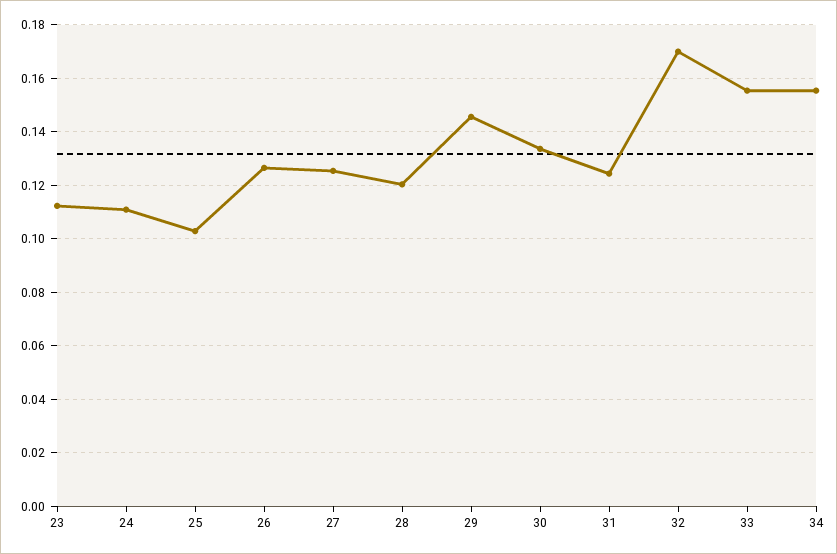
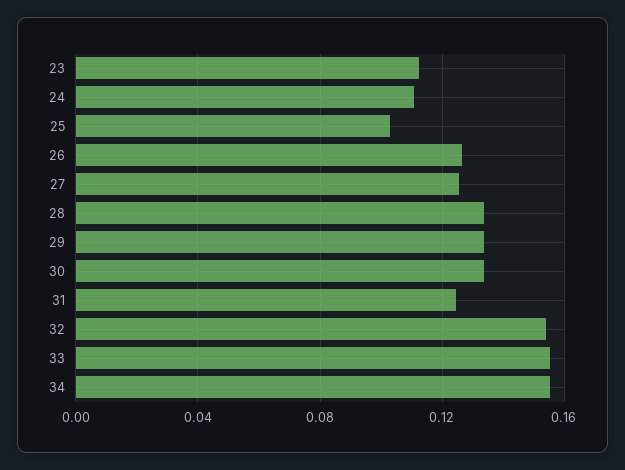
  {
    "23": 0.1125,
    "24": 0.11,
    "25": 0.1025,
    "26": 0.1275,
    "27": 0.125,
-   "28": 0.12,
+   "28": 0.135,
-   "29": 0.145,
+   "29": 0.135,
    "30": 0.1325,
    "31": 0.125,
-   "32": 0.17,
+   "32": 0.155,
    "33": 0.155,
    "34": 0.155
  }

